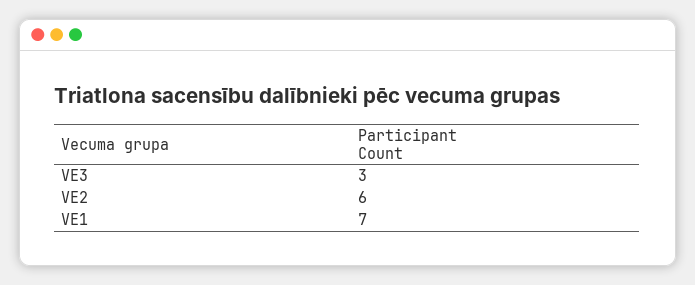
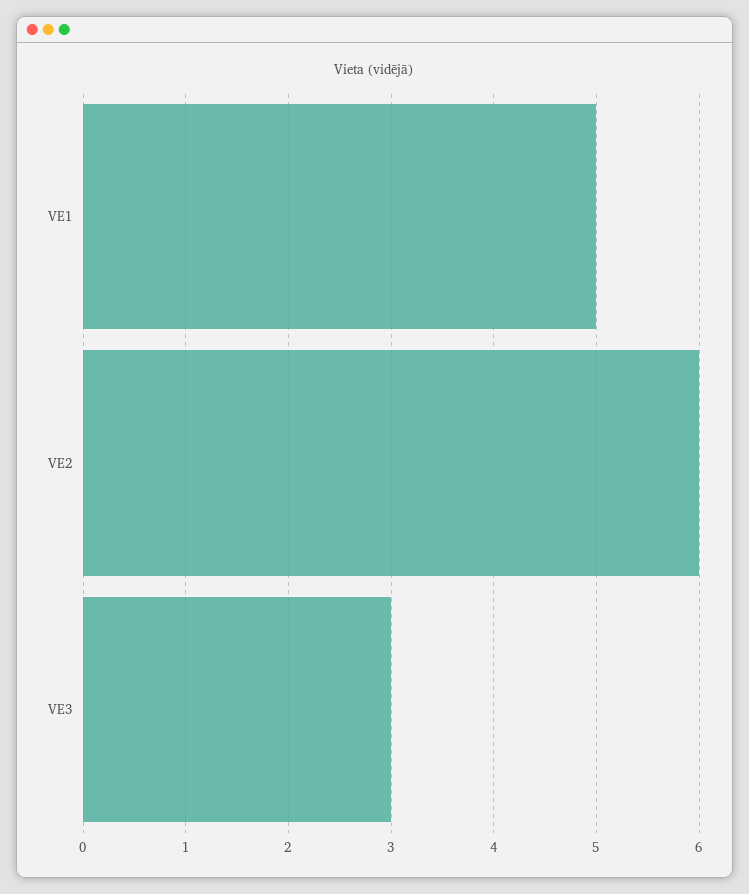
  {
    "VE3": 3,
    "VE2": 6,
-   "VE1": 7
+   "VE1": 5
  }

